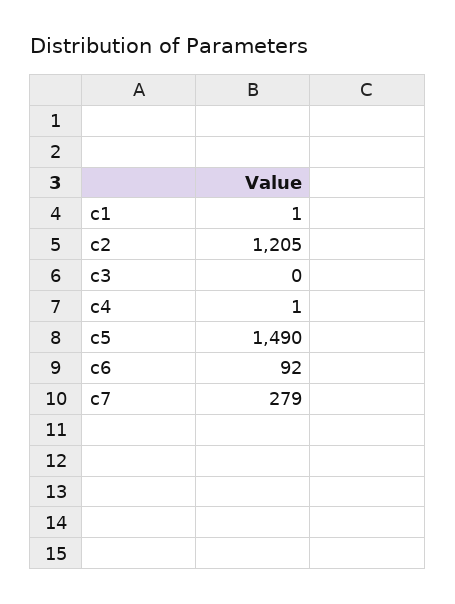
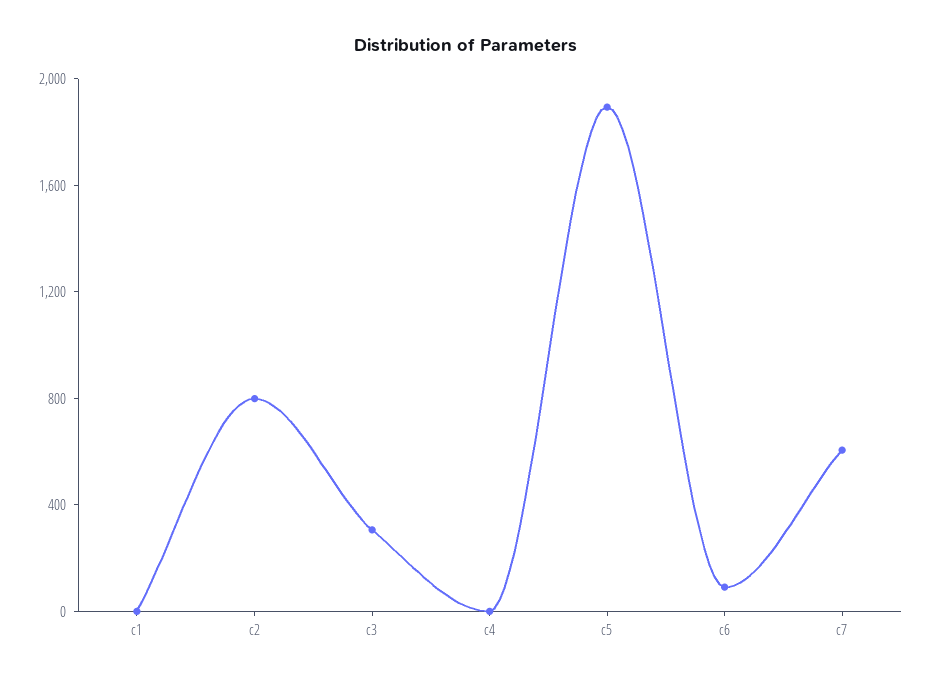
  {
    "c1": 1,
-   "c2": 1205,
+   "c2": 800,
-   "c3": 0,
+   "c3": 300,
    "c4": 1,
-   "c5": 1490,
+   "c5": 1900,
    "c6": 92,
-   "c7": 279
+   "c7": 600
  }

